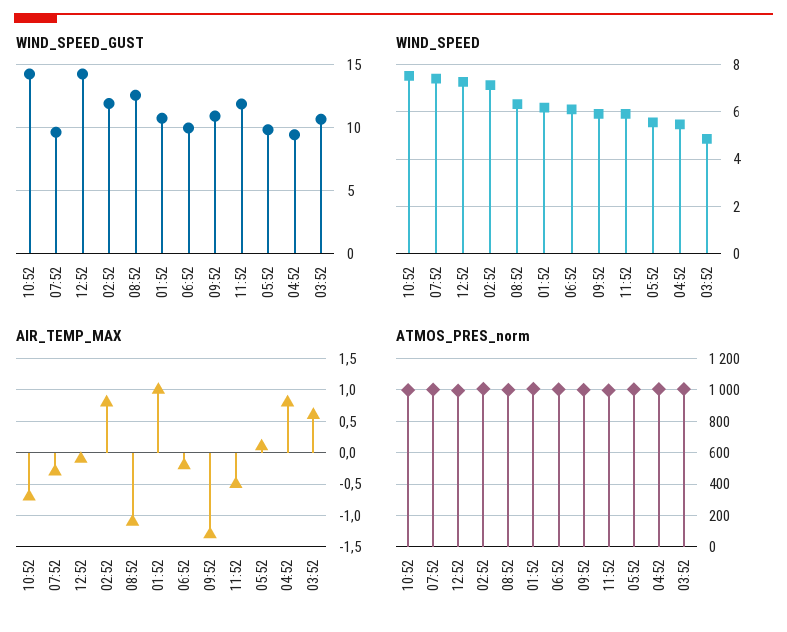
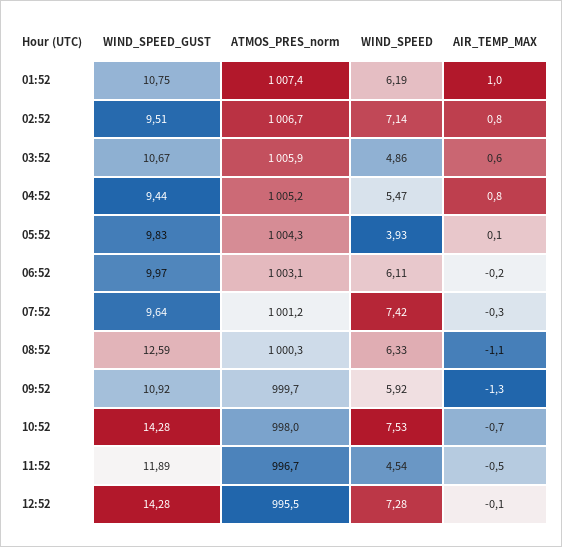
  {
    "WIND_SPEED_GUST": {
      "10:52": 14.28,
      "07:52": 9.64,
      "12:52": 14.28,
-     "02:52": 12,
+     "02:52": 9.51,
      "08:52": 12.59,
      "01:52": 10.75,
      "06:52": 9.97,
      "09:52": 10.92,
      "11:52": 11.89,
      "05:52": 9.83,
      "04:52": 9.44,
      "03:52": 10.67
    },
    "WIND_SPEED": {
      "10:52": 7.53,
      "07:52": 7.42,
      "12:52": 7.28,
      "02:52": 7.14,
      "08:52": 6.33,
      "01:52": 6.19,
      "06:52": 6.11,
      "09:52": 5.92,
-     "11:52": 6,
+     "11:52": 4.54,
-     "05:52": 5.5,
+     "05:52": 3.93,
      "04:52": 5.47,
      "03:52": 4.86
    },
    "AIR_TEMP_MAX": {
      "10:52": -0.7,
      "07:52": -0.3,
      "12:52": -0.1,
      "02:52": 0.8,
      "08:52": -1.1,
      "01:52": 1,
      "06:52": -0.2,
      "09:52": -1.3,
      "11:52": -0.5,
      "05:52": 0.1,
      "04:52": 0.8,
      "03:52": 0.6
    },
    "ATMOS_PRES_norm": {
      "10:52": 998,
      "07:52": 1001.2,
      "12:52": 995.5,
      "02:52": 1006.7,
      "08:52": 1000.3,
      "01:52": 1007.4,
      "06:52": 1003.1,
      "09:52": 999.7,
      "11:52": 996.7,
      "05:52": 1004.3,
      "04:52": 1005.2,
      "03:52": 1005.9
    }
  }

